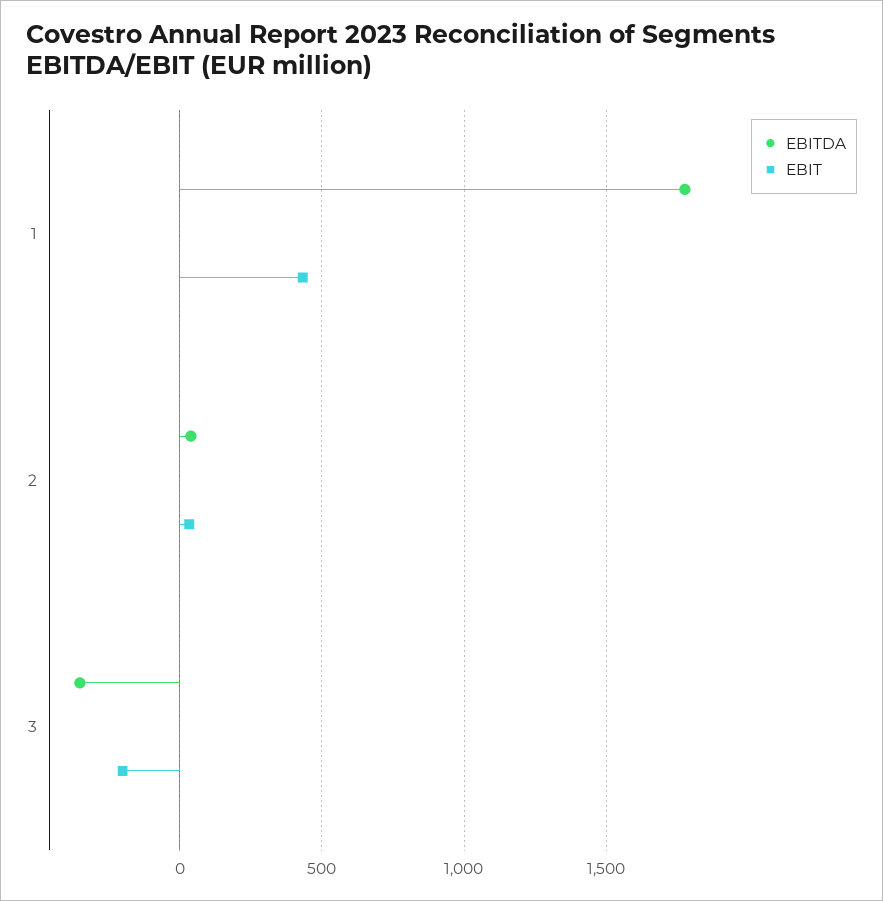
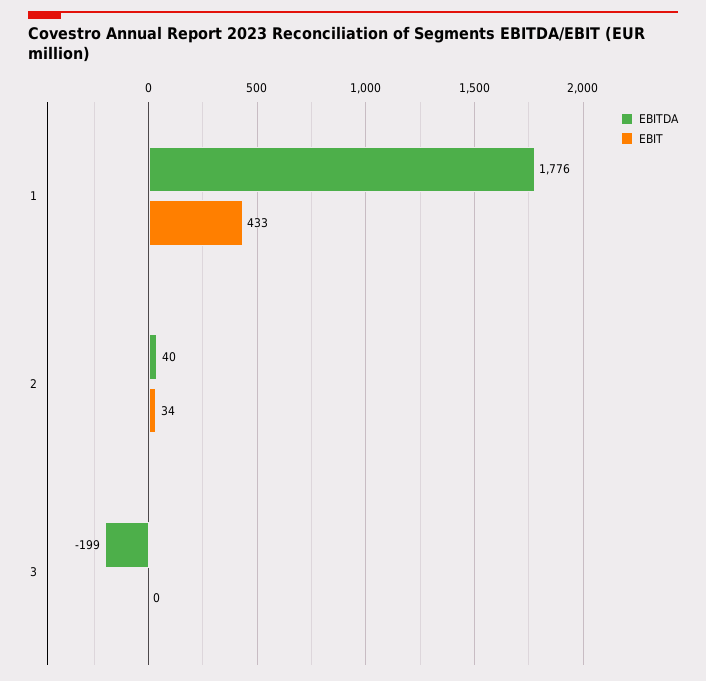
  {
    "EBITDA": {
      "1": 1776,
      "2": 40,
-     "3": -350
+     "3": -199
    },
    "EBIT": {
      "1": 433,
      "2": 34,
-     "3": -200
+     "3": 0
    }
  }

